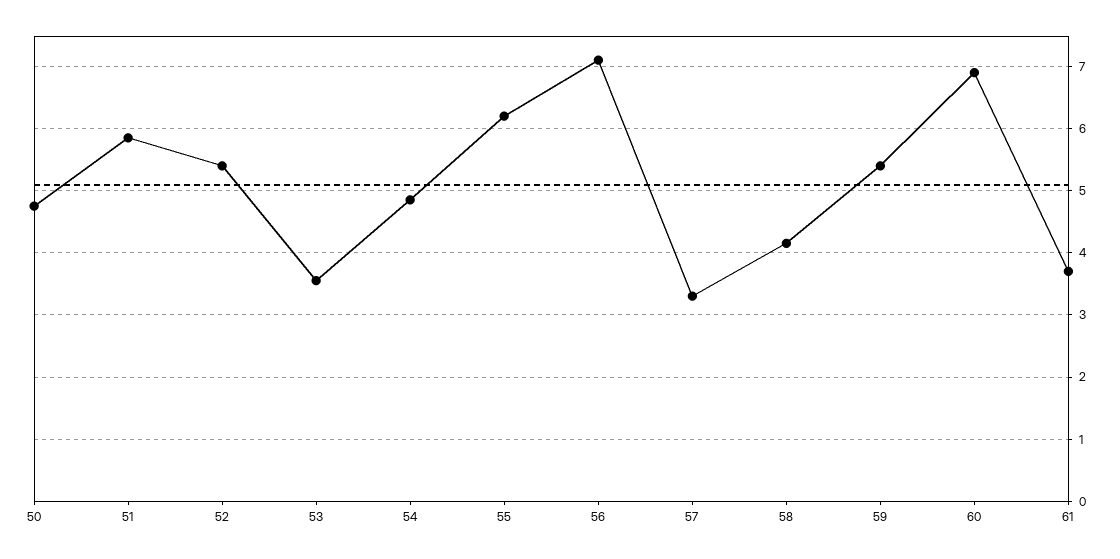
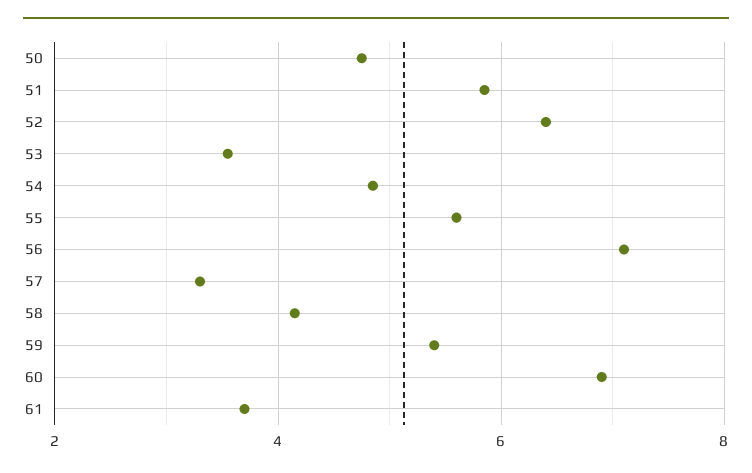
  {
    "50": 4.8,
    "51": 5.9,
-   "52": 5.4,
+   "52": 6.4,
    "53": 3.6,
    "54": 4.9,
-   "55": 6.2,
+   "55": 5.6,
    "56": 7.1,
    "57": 3.3,
    "58": 4.2,
    "59": 5.4,
    "60": 6.9,
    "61": 3.7
  }

